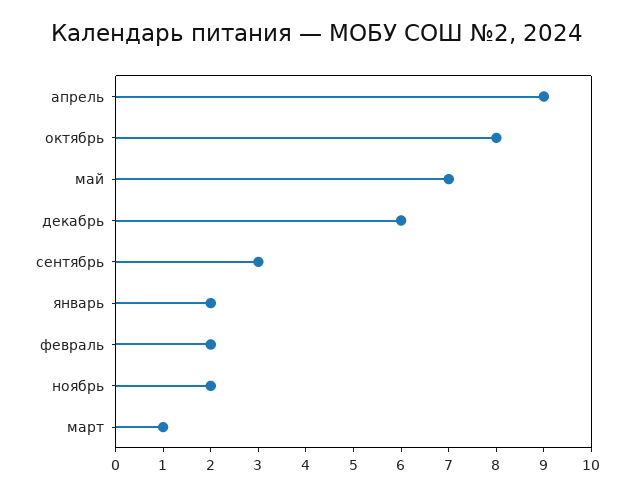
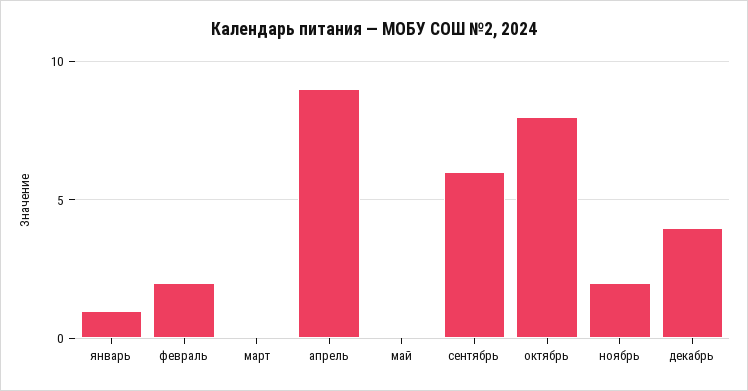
  {
    "апрель": 9,
    "октябрь": 8,
-   "май": 7,
+   "май": 0,
-   "декабрь": 6,
+   "декабрь": 4,
-   "сентябрь": 3,
+   "сентябрь": 6,
-   "январь": 2,
+   "январь": 1,
    "февраль": 2,
    "ноябрь": 2,
-   "март": 1
+   "март": 0
  }

